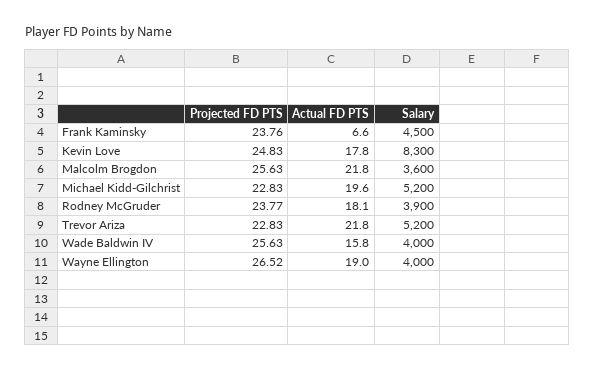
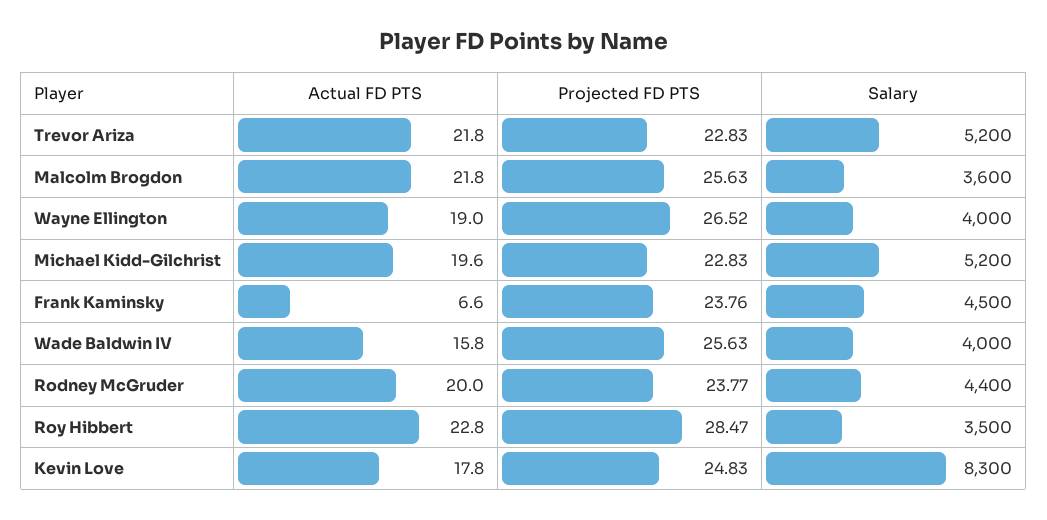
  {
    "Projected FD PTS": {
      "Frank Kaminsky": 23.76,
      "Kevin Love": 24.83,
      "Malcolm Brogdon": 25.63,
      "Michael Kidd-Gilchrist": 22.83,
      "Rodney McGruder": 23.77,
      "Trevor Ariza": 22.83,
      "Wade Baldwin IV": 25.63,
-     "Wayne Ellington": 26.52
+     "Wayne Ellington": 26.52,
+     "Roy Hibbert": 28.47
    },
    "Actual FD PTS": {
      "Frank Kaminsky": 6.6,
      "Kevin Love": 17.8,
      "Malcolm Brogdon": 21.8,
      "Michael Kidd-Gilchrist": 19.6,
-     "Rodney McGruder": 18.1,
+     "Rodney McGruder": 20,
      "Trevor Ariza": 21.8,
      "Wade Baldwin IV": 15.8,
-     "Wayne Ellington": 19
+     "Wayne Ellington": 19,
+     "Roy Hibbert": 22.8
    },
    "Salary": {
      "Frank Kaminsky": 4500,
      "Kevin Love": 8300,
      "Malcolm Brogdon": 3600,
      "Michael Kidd-Gilchrist": 5200,
-     "Rodney McGruder": 3900,
+     "Rodney McGruder": 4400,
      "Trevor Ariza": 5200,
      "Wade Baldwin IV": 4000,
-     "Wayne Ellington": 4000
+     "Wayne Ellington": 4000,
+     "Roy Hibbert": 3500
    }
  }

